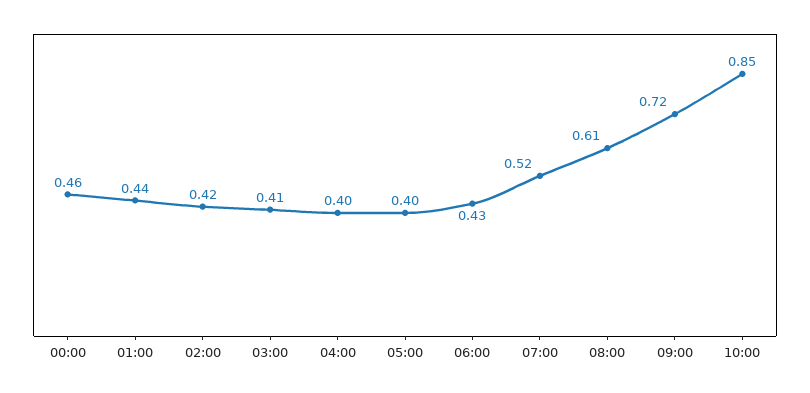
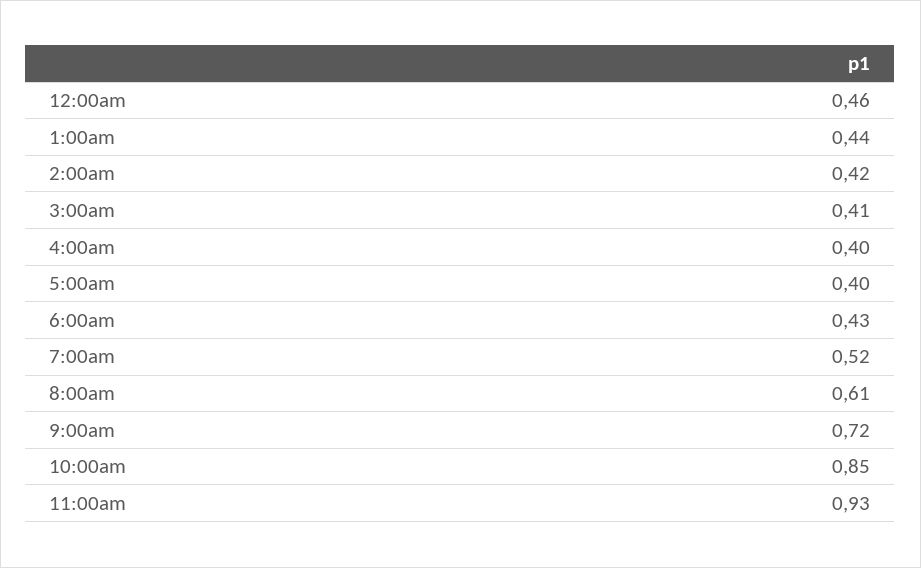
  {
    "00:00": 0.46,
    "01:00": 0.44,
    "02:00": 0.42,
    "03:00": 0.41,
    "04:00": 0.4,
    "05:00": 0.4,
    "06:00": 0.43,
    "07:00": 0.52,
    "08:00": 0.61,
    "09:00": 0.72,
-   "10:00": 0.85
+   "10:00": 0.85,
+   "11:00am": 0.93
  }

